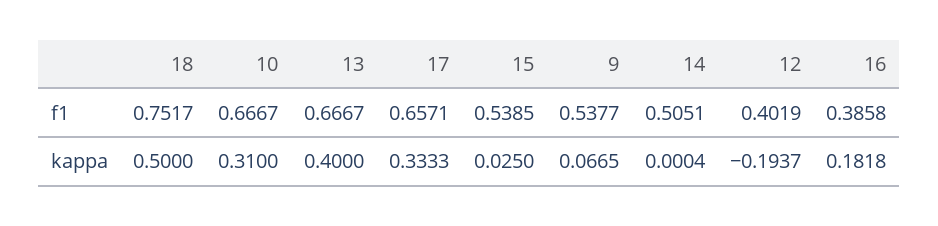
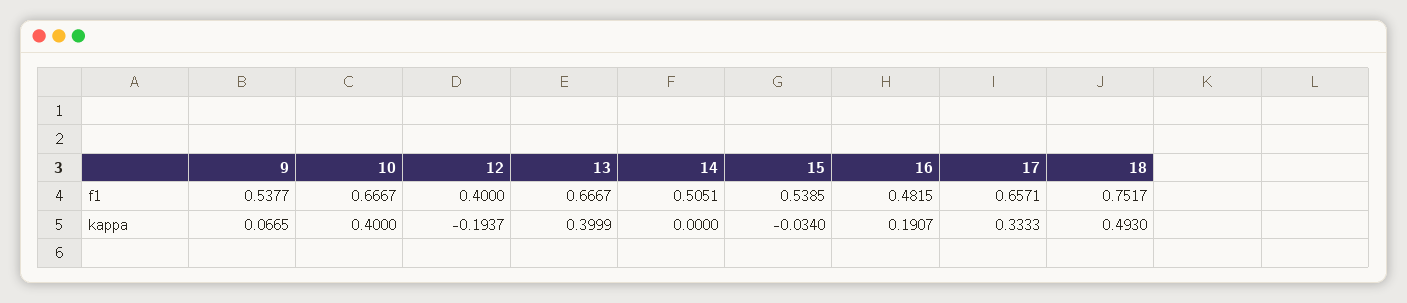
  {
    "18": {
      "f1": 0.7517,
-     "kappa": 0.5
+     "kappa": 0.493
    },
    "10": {
      "f1": 0.6667,
-     "kappa": 0.31
+     "kappa": 0.4
    },
    "13": {
      "f1": 0.6667,
-     "kappa": 0.4
+     "kappa": 0.3999
    },
    "17": {
      "f1": 0.6571,
      "kappa": 0.3333
    },
    "15": {
      "f1": 0.5385,
-     "kappa": 0.025
+     "kappa": -0.034
    },
    "9": {
      "f1": 0.5377,
      "kappa": 0.0665
    },
    "14": {
      "f1": 0.5051,
-     "kappa": 0.0004
+     "kappa": 0
    },
    "12": {
-     "f1": 0.4019,
+     "f1": 0.4,
      "kappa": -0.1937
    },
    "16": {
-     "f1": 0.3858,
+     "f1": 0.4815,
-     "kappa": 0.1818
+     "kappa": 0.1907
    }
  }

